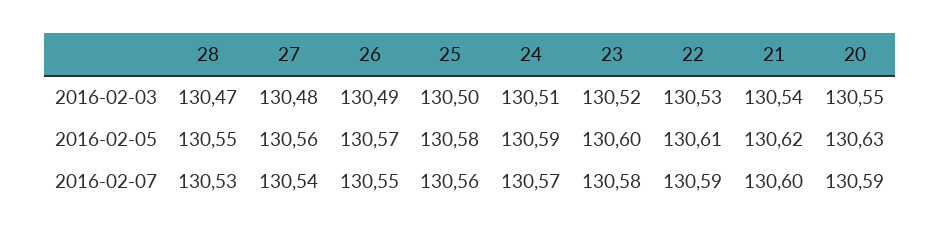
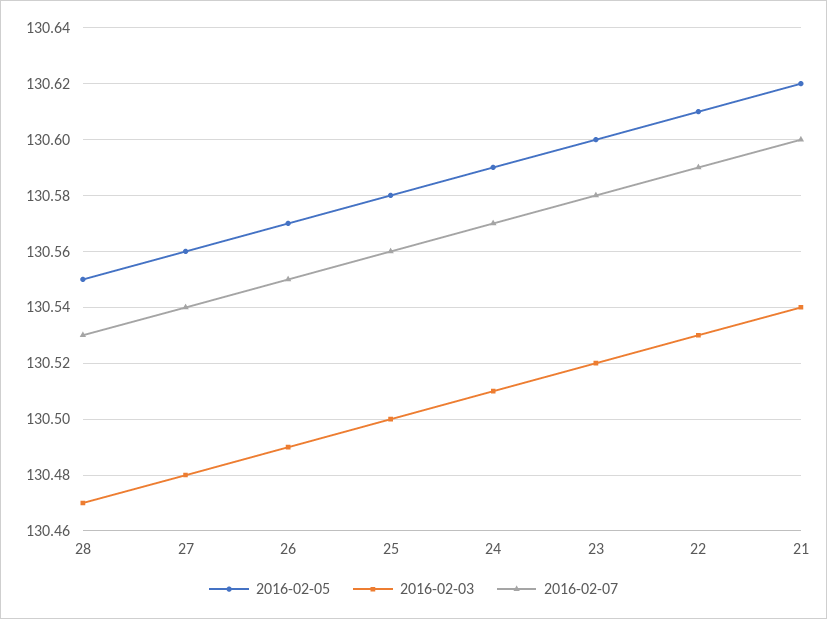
  {
    "2016-02-03": {
      "28": 130.47,
      "27": 130.48,
      "26": 130.49,
      "25": 130.5,
      "24": 130.51,
      "23": 130.52,
      "22": 130.53,
-     "21": 130.54,
+     "21": 130.54
-     "20": 130.55
    },
    "2016-02-05": {
      "28": 130.55,
      "27": 130.56,
      "26": 130.57,
      "25": 130.58,
      "24": 130.59,
      "23": 130.6,
      "22": 130.61,
-     "21": 130.62,
+     "21": 130.62
-     "20": 130.63
    },
    "2016-02-07": {
      "28": 130.53,
      "27": 130.54,
      "26": 130.55,
      "25": 130.56,
      "24": 130.57,
      "23": 130.58,
      "22": 130.59,
-     "21": 130.6,
+     "21": 130.6
-     "20": 130.59
    }
  }

